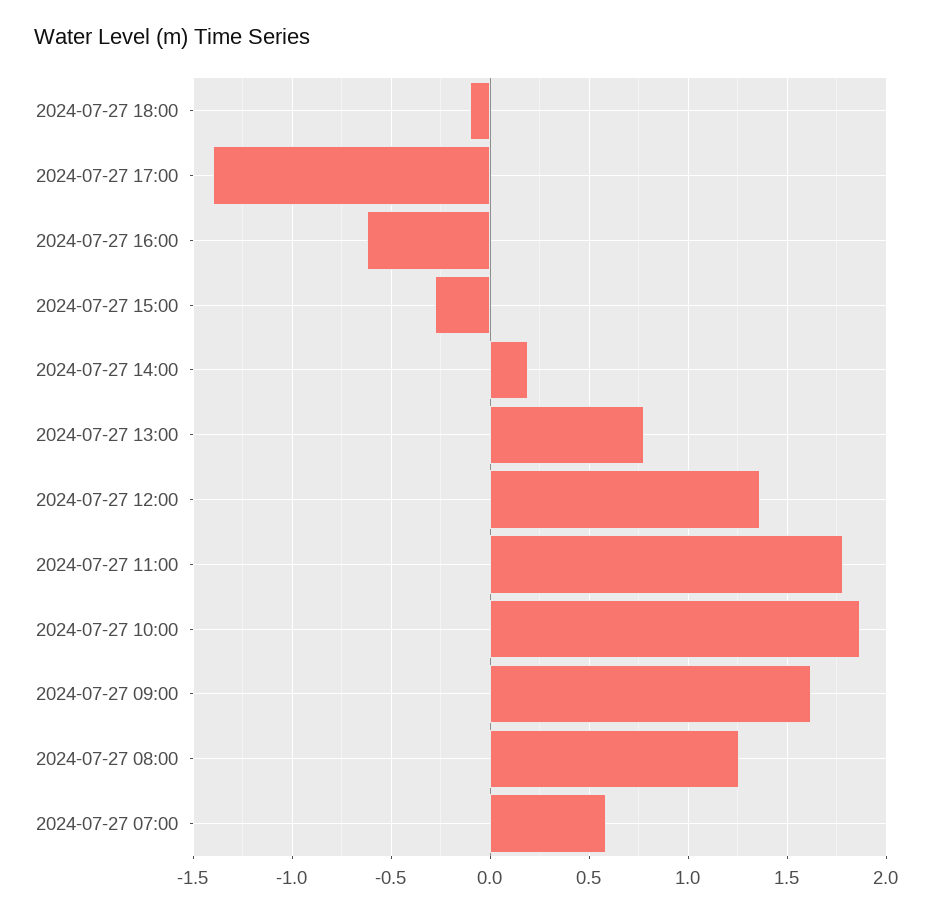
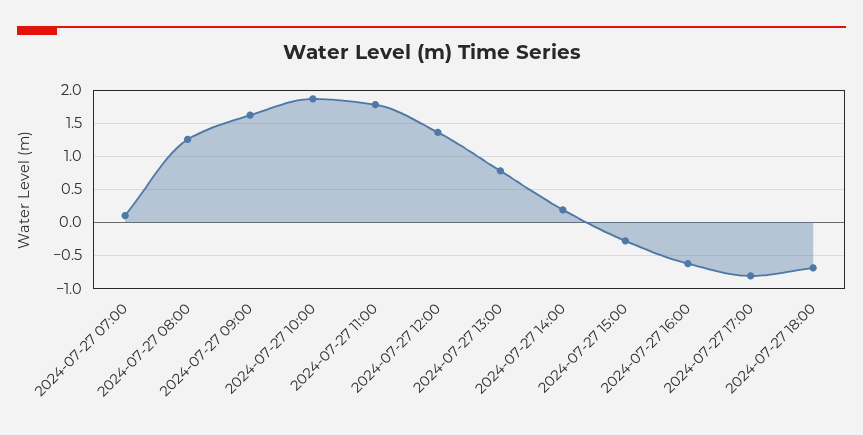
  {
-   "2024-07-27 18:00": -0.1,
+   "2024-07-27 18:00": -0.7,
-   "2024-07-27 17:00": -1.4,
+   "2024-07-27 17:00": -0.8,
    "2024-07-27 16:00": -0.6,
    "2024-07-27 15:00": -0.3,
    "2024-07-27 14:00": 0.2,
    "2024-07-27 13:00": 0.8,
    "2024-07-27 12:00": 1.35,
    "2024-07-27 11:00": 1.8,
    "2024-07-27 10:00": 1.85,
    "2024-07-27 09:00": 1.6,
    "2024-07-27 08:00": 1.25,
-   "2024-07-27 07:00": 0.6
+   "2024-07-27 07:00": 0.1
  }

